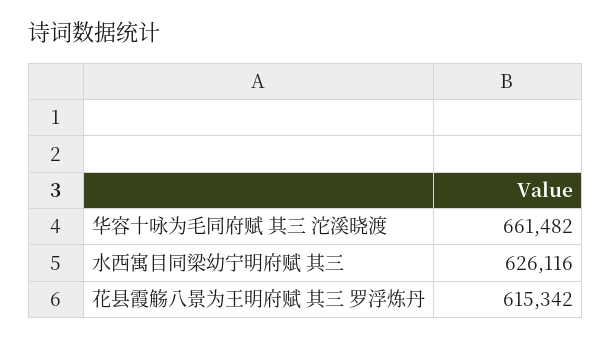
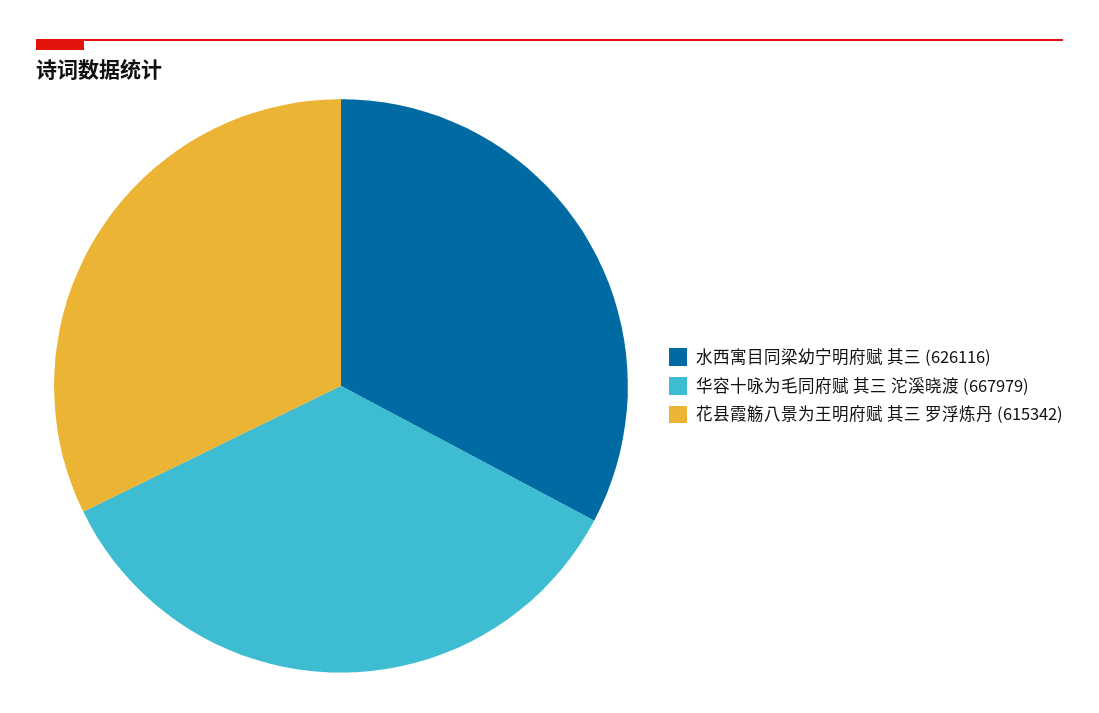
  {
-   "华容十咏为毛同府赋 其三 沱溪晓渡": 661482,
+   "华容十咏为毛同府赋 其三 沱溪晓渡": 667979,
    "水西寓目同梁幼宁明府赋 其三": 626116,
    "花县霞觞八景为王明府赋 其三 罗浮炼丹": 615342
  }

